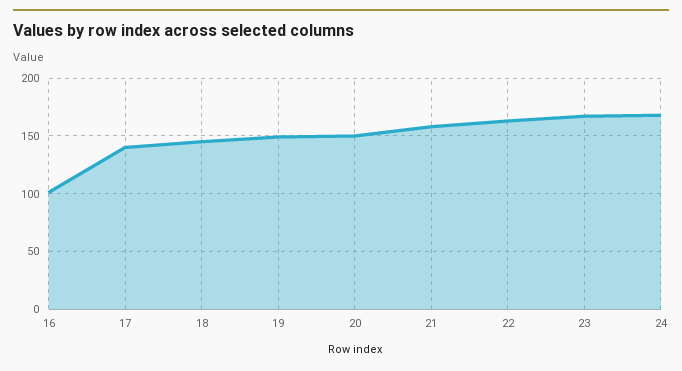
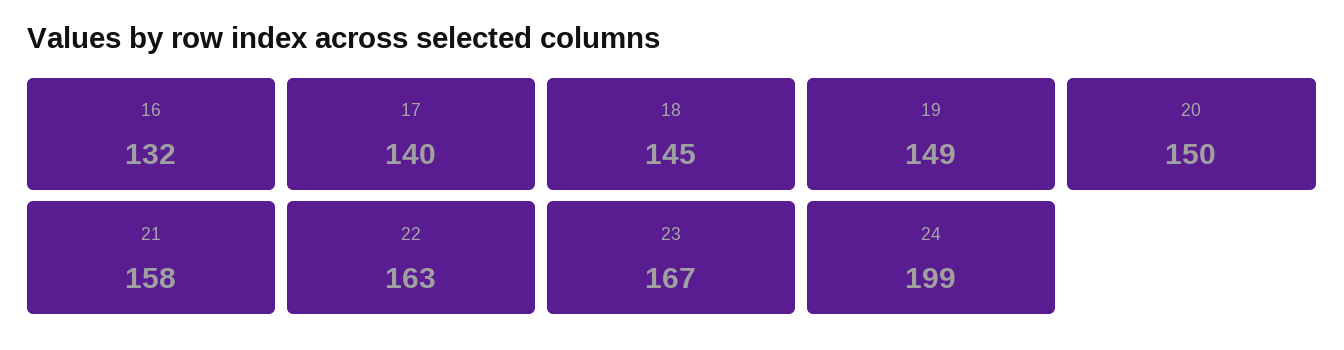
  {
-   "16": 100,
+   "16": 132,
    "17": 140,
    "18": 145,
    "19": 149,
    "20": 150,
    "21": 158,
    "22": 163,
    "23": 167,
-   "24": 170
+   "24": 199
  }

